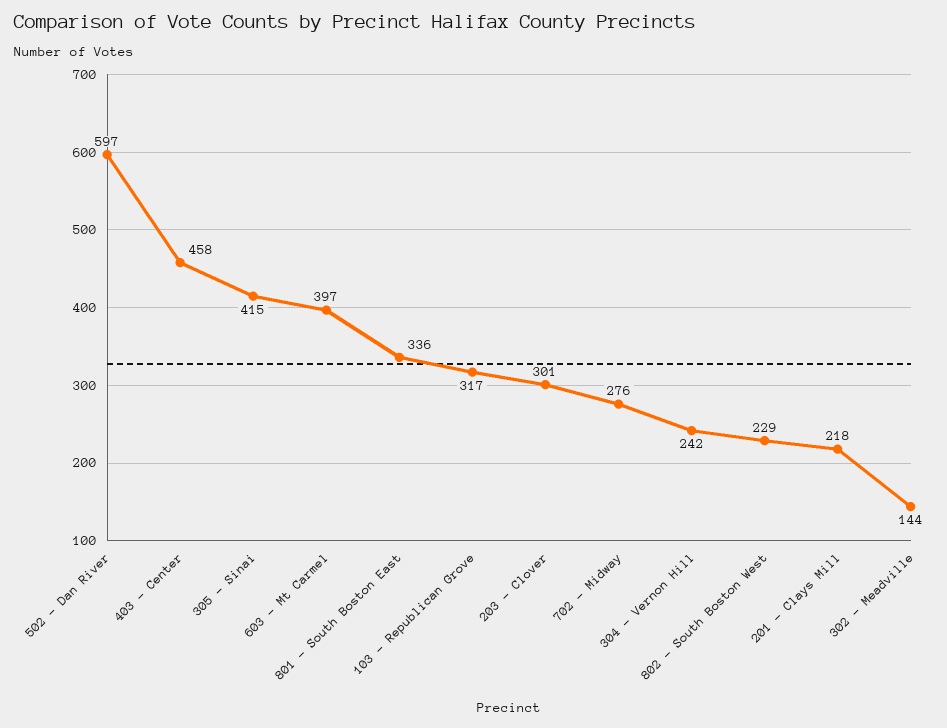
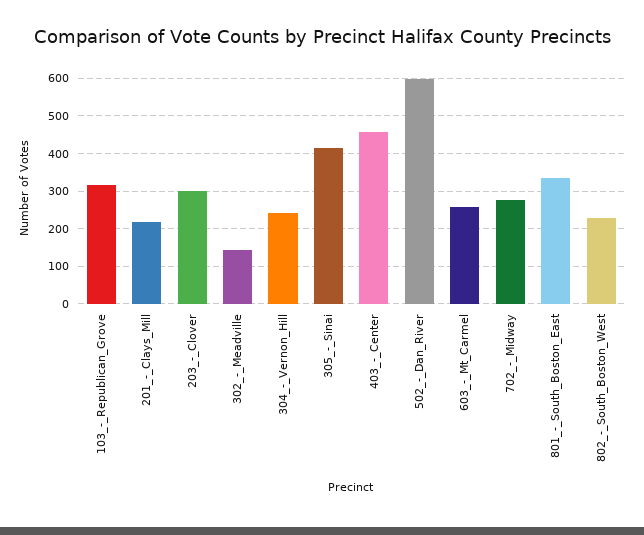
  {
    "502 - Dan River": 597,
    "403 - Center": 458,
    "305 - Sinai": 415,
-   "603 - Mt Carmel": 397,
+   "603 - Mt Carmel": 260,
    "801 - South Boston East": 336,
    "103 - Republican Grove": 317,
    "203 - Clover": 301,
    "702 - Midway": 276,
    "304 - Vernon Hill": 242,
    "802 - South Boston West": 229,
    "201 - Clays Mill": 218,
    "302 - Meadville": 144
  }

